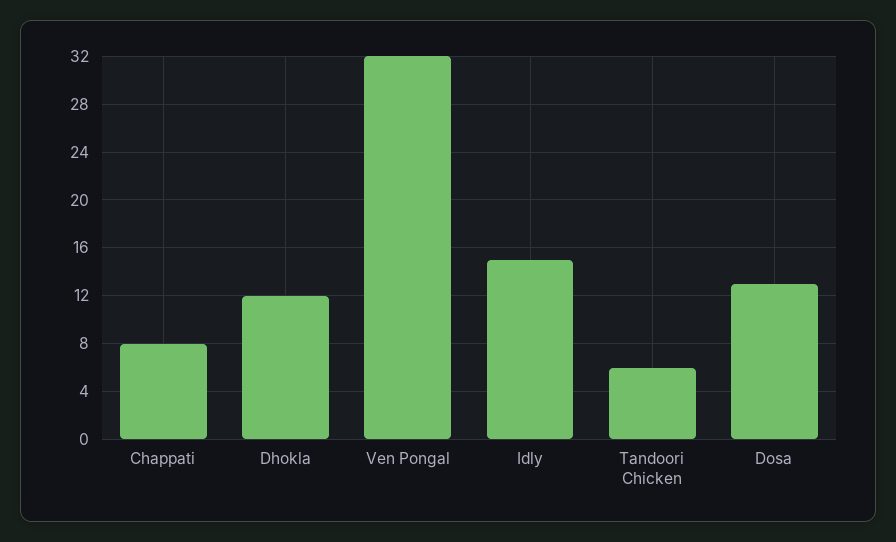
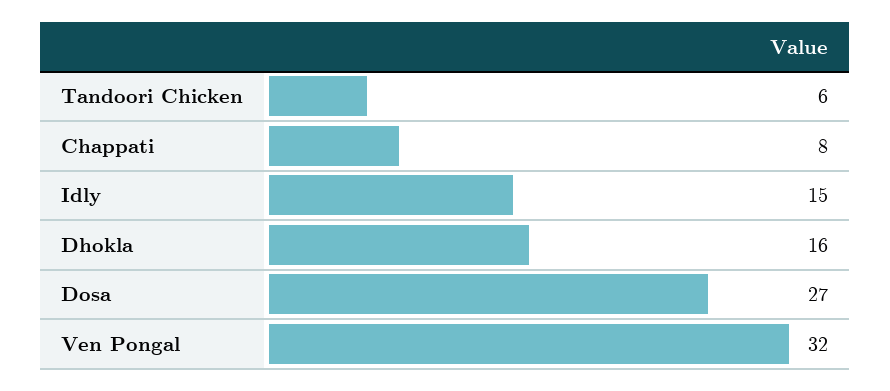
  {
    "Chappati": 8,
-   "Dhokla": 12,
+   "Dhokla": 16,
    "Ven Pongal": 32,
    "Idly": 15,
    "Tandoori Chicken": 6,
-   "Dosa": 13
+   "Dosa": 27
  }

